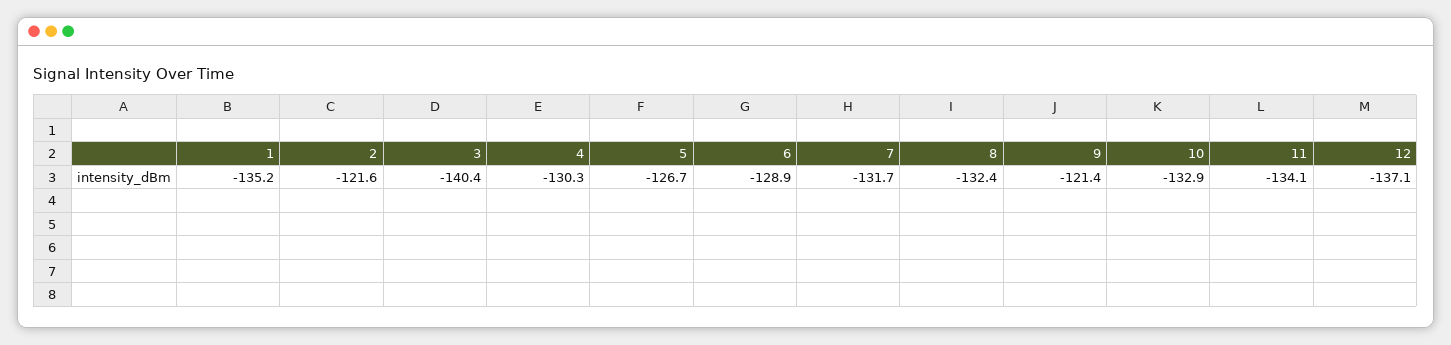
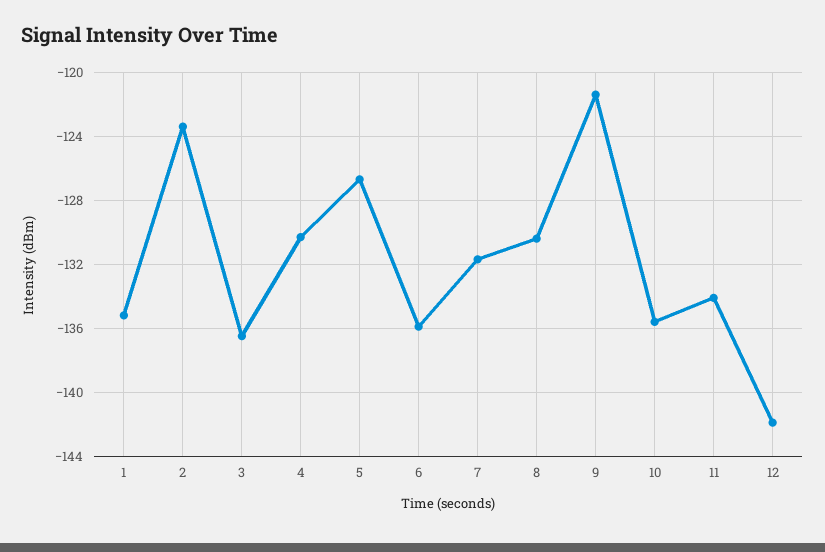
  {
    "1": -135.2,
-   "2": -121.6,
+   "2": -123.5,
-   "3": -140.4,
+   "3": -136.5,
    "4": -130.3,
    "5": -126.7,
-   "6": -128.9,
+   "6": -136,
    "7": -131.7,
-   "8": -132.4,
+   "8": -130.5,
    "9": -121.4,
-   "10": -132.9,
+   "10": -135.5,
    "11": -134.1,
-   "12": -137.1
+   "12": -142
  }

